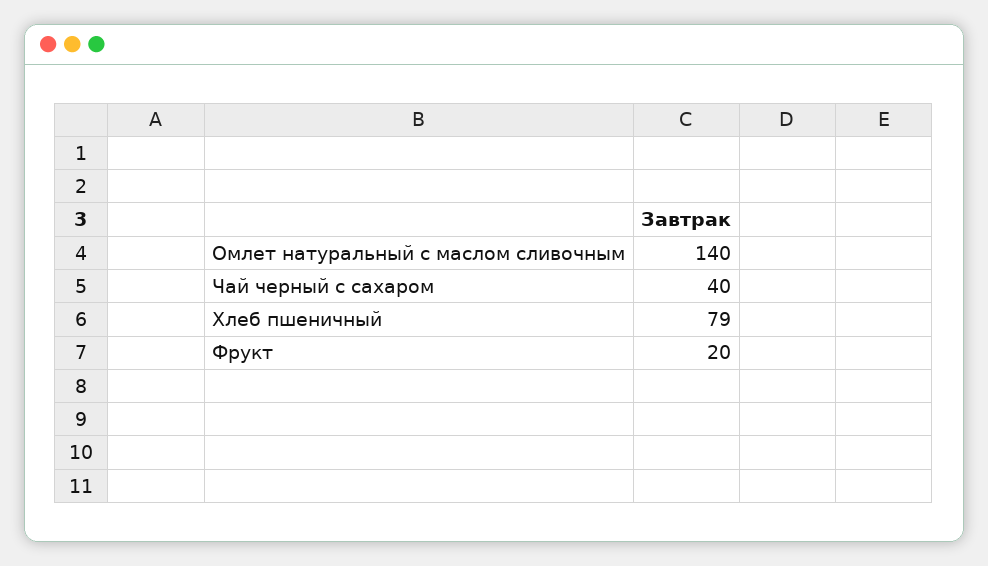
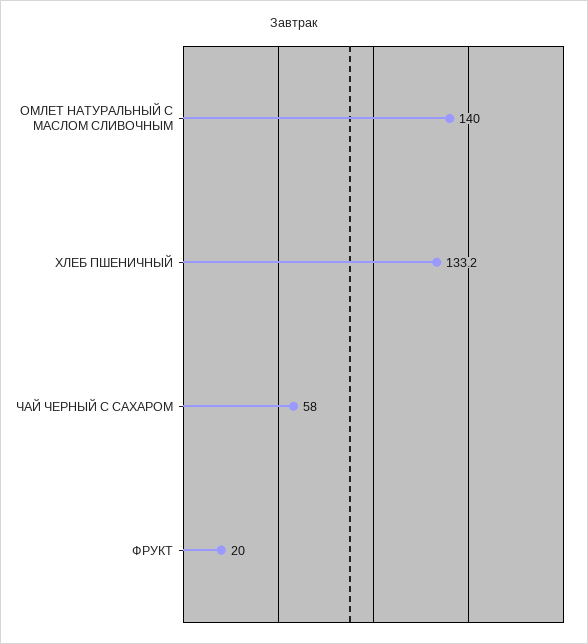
  {
    "Омлет натуральный с маслом сливочным": 140,
-   "Чай черный с сахаром": 40,
+   "Чай черный с сахаром": 58,
-   "Хлеб пшеничный": 79,
+   "Хлеб пшеничный": 133.2,
    "Фрукт": 20
  }

